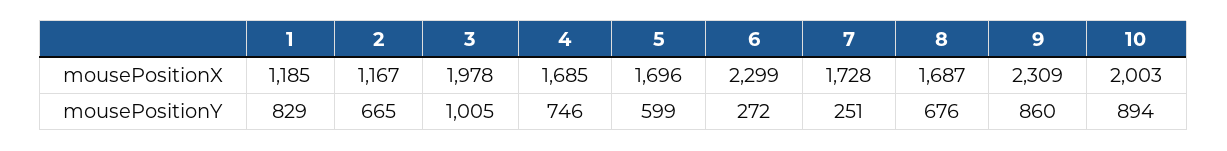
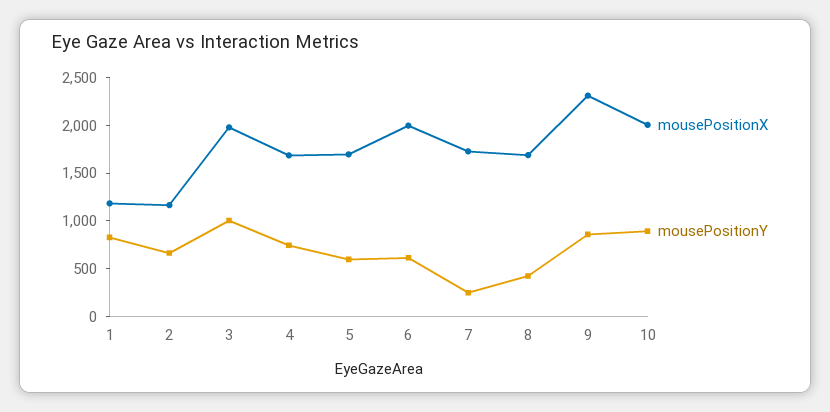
  {
    "mousePositionX": {
      "1": 1185,
      "2": 1167,
      "3": 1978,
      "4": 1685,
      "5": 1696,
-     "6": 2299,
+     "6": 2000,
      "7": 1728,
      "8": 1687,
      "9": 2309,
      "10": 2003
    },
    "mousePositionY": {
      "1": 829,
      "2": 665,
      "3": 1005,
      "4": 746,
      "5": 599,
-     "6": 272,
+     "6": 600,
      "7": 251,
-     "8": 676,
+     "8": 400,
      "9": 860,
      "10": 894
    }
  }

